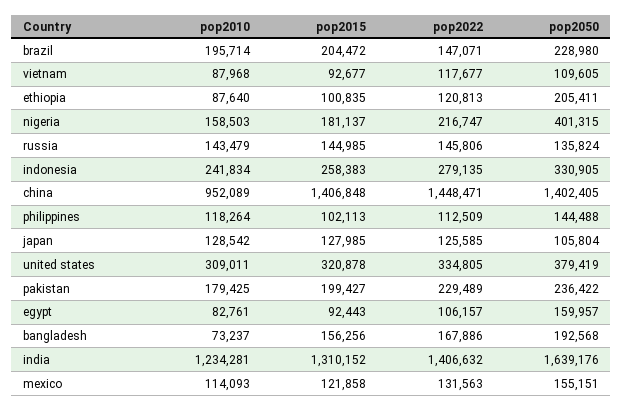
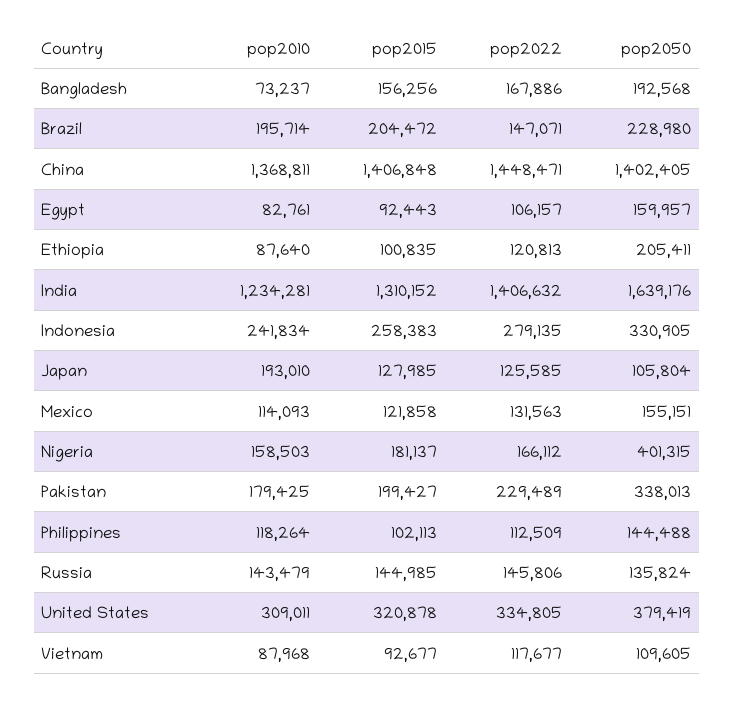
  {
    "pop2010": {
      "brazil": 195714,
      "vietnam": 87968,
      "ethiopia": 87640,
      "nigeria": 158503,
      "russia": 143479,
      "indonesia": 241834,
-     "china": 952089,
+     "china": 1368811,
      "philippines": 118264,
-     "japan": 128542,
+     "japan": 193010,
      "united states": 309011,
      "pakistan": 179425,
      "egypt": 82761,
      "bangladesh": 73237,
      "india": 1234281,
      "mexico": 114093
    },
    "pop2015": {
      "brazil": 204472,
      "vietnam": 92677,
      "ethiopia": 100835,
      "nigeria": 181137,
      "russia": 144985,
      "indonesia": 258383,
      "china": 1406848,
      "philippines": 102113,
      "japan": 127985,
      "united states": 320878,
      "pakistan": 199427,
      "egypt": 92443,
      "bangladesh": 156256,
      "india": 1310152,
      "mexico": 121858
    },
    "pop2022": {
      "brazil": 147071,
      "vietnam": 117677,
      "ethiopia": 120813,
-     "nigeria": 216747,
+     "nigeria": 166112,
      "russia": 145806,
      "indonesia": 279135,
      "china": 1448471,
      "philippines": 112509,
      "japan": 125585,
      "united states": 334805,
      "pakistan": 229489,
      "egypt": 106157,
      "bangladesh": 167886,
      "india": 1406632,
      "mexico": 131563
    },
    "pop2050": {
      "brazil": 228980,
      "vietnam": 109605,
      "ethiopia": 205411,
      "nigeria": 401315,
      "russia": 135824,
      "indonesia": 330905,
      "china": 1402405,
      "philippines": 144488,
      "japan": 105804,
      "united states": 379419,
-     "pakistan": 236422,
+     "pakistan": 338013,
      "egypt": 159957,
      "bangladesh": 192568,
      "india": 1639176,
      "mexico": 155151
    }
  }

